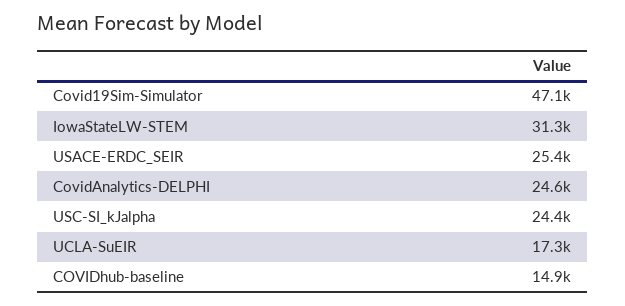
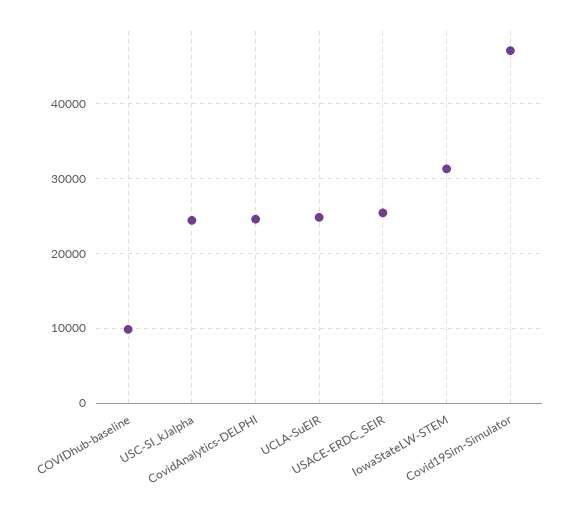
  {
    "Covid19Sim-Simulator": 47100,
    "IowaStateLW-STEM": 31300,
    "USACE-ERDC_SEIR": 25400,
    "CovidAnalytics-DELPHI": 24600,
    "USC-SI_kJalpha": 24400,
-   "UCLA-SuEIR": 17300,
+   "UCLA-SuEIR": 25000,
-   "COVIDhub-baseline": 14900
+   "COVIDhub-baseline": 10000
  }

